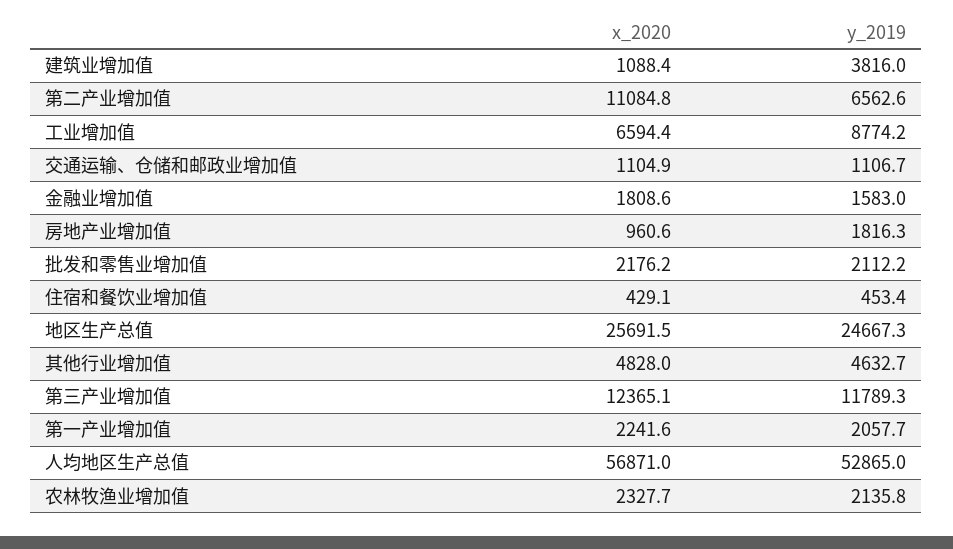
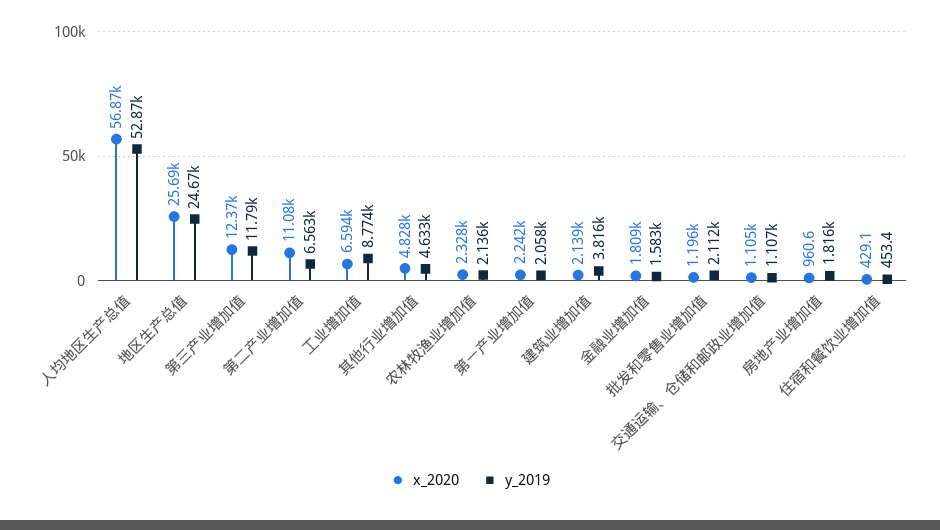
  {
    "x_2020": {
-     "建筑业增加值": 1088.4,
+     "建筑业增加值": 2139,
      "第二产业增加值": 11084.8,
      "工业增加值": 6594.4,
      "交通运输、仓储和邮政业增加值": 1104.9,
      "金融业增加值": 1808.6,
      "房地产业增加值": 960.6,
-     "批发和零售业增加值": 2176.2,
+     "批发和零售业增加值": 1196,
      "住宿和餐饮业增加值": 429.1,
      "地区生产总值": 25691.5,
      "其他行业增加值": 4828,
      "第三产业增加值": 12365.1,
      "第一产业增加值": 2241.6,
      "人均地区生产总值": 56871,
      "农林牧渔业增加值": 2327.7
    },
    "y_2019": {
      "建筑业增加值": 3816,
      "第二产业增加值": 6562.6,
      "工业增加值": 8774.2,
      "交通运输、仓储和邮政业增加值": 1106.7,
      "金融业增加值": 1583,
      "房地产业增加值": 1816.3,
      "批发和零售业增加值": 2112.2,
      "住宿和餐饮业增加值": 453.4,
      "地区生产总值": 24667.3,
      "其他行业增加值": 4632.7,
      "第三产业增加值": 11789.3,
      "第一产业增加值": 2057.7,
      "人均地区生产总值": 52865,
      "农林牧渔业增加值": 2135.8
    }
  }

